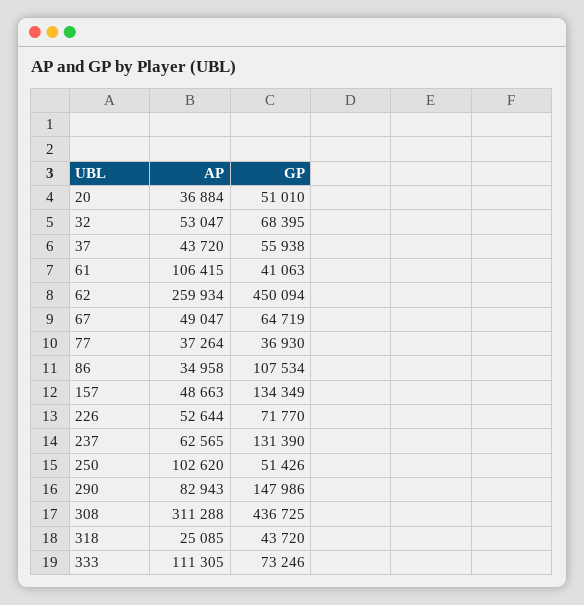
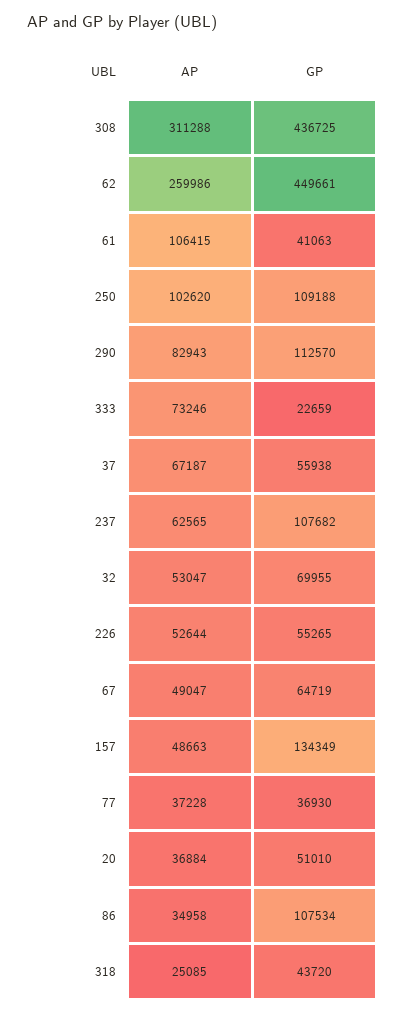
  {
    "AP": {
      "20": 36884,
      "32": 53047,
-     "37": 43720,
+     "37": 67187,
      "61": 106415,
-     "62": 259934,
+     "62": 259986,
      "67": 49047,
-     "77": 37264,
+     "77": 37228,
      "86": 34958,
      "157": 48663,
      "226": 52644,
      "237": 62565,
      "250": 102620,
      "290": 82943,
      "308": 311288,
      "318": 25085,
-     "333": 111305
+     "333": 73246
    },
    "GP": {
      "20": 51010,
-     "32": 68395,
+     "32": 69955,
      "37": 55938,
      "61": 41063,
-     "62": 450094,
+     "62": 449661,
      "67": 64719,
      "77": 36930,
      "86": 107534,
      "157": 134349,
-     "226": 71770,
+     "226": 55265,
-     "237": 131390,
+     "237": 107682,
-     "250": 51426,
+     "250": 109188,
-     "290": 147986,
+     "290": 112570,
      "308": 436725,
      "318": 43720,
-     "333": 73246
+     "333": 22659
    }
  }

